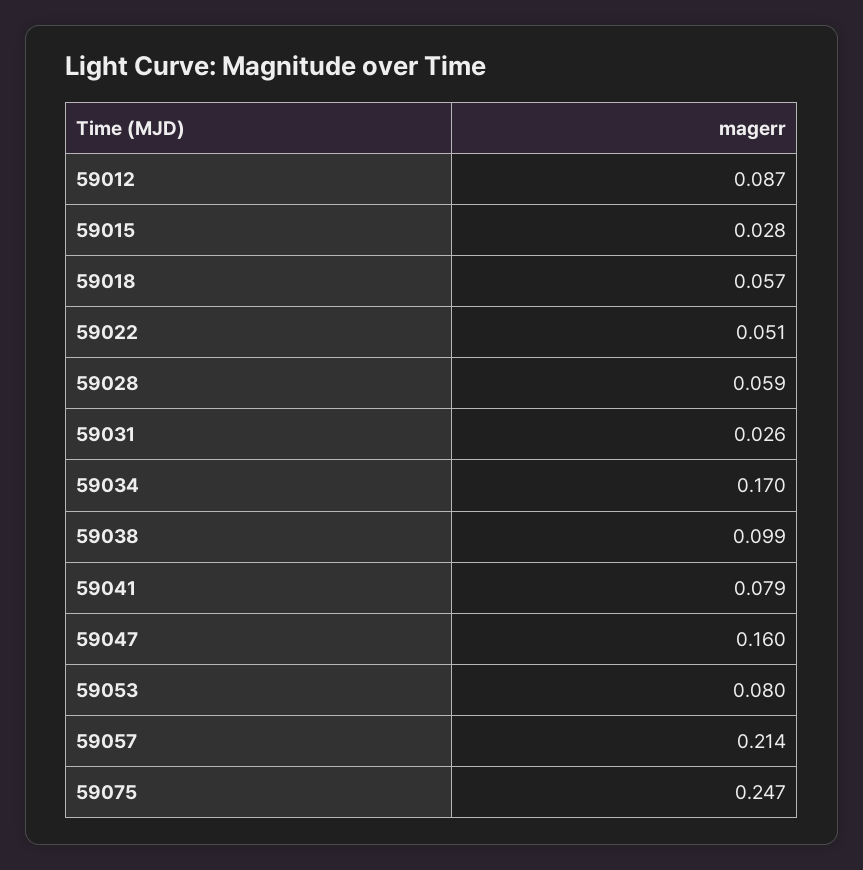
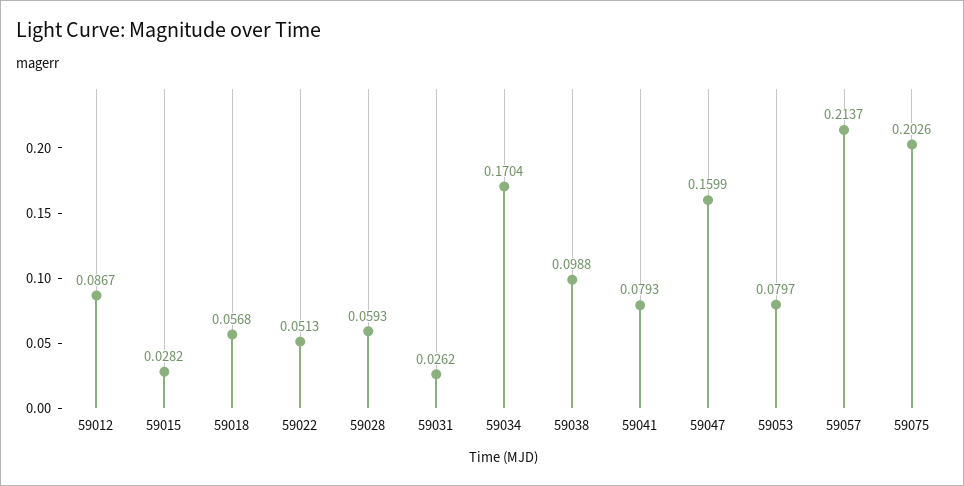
  {
    "59012": 0.0867,
    "59015": 0.0282,
    "59018": 0.0568,
    "59022": 0.0513,
    "59028": 0.0593,
    "59031": 0.0262,
    "59034": 0.1704,
    "59038": 0.0988,
    "59041": 0.0793,
    "59047": 0.1599,
    "59053": 0.0797,
    "59057": 0.2137,
-   "59075": 0.247
+   "59075": 0.2026
  }

